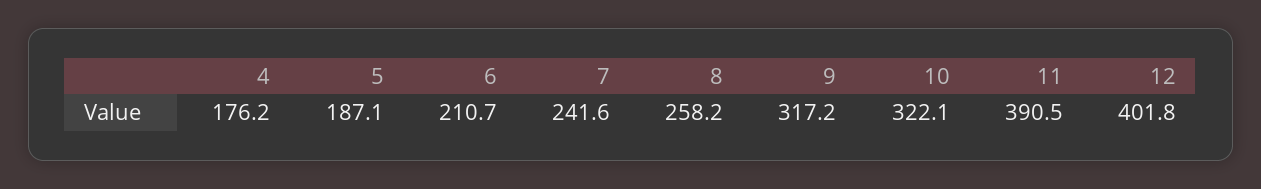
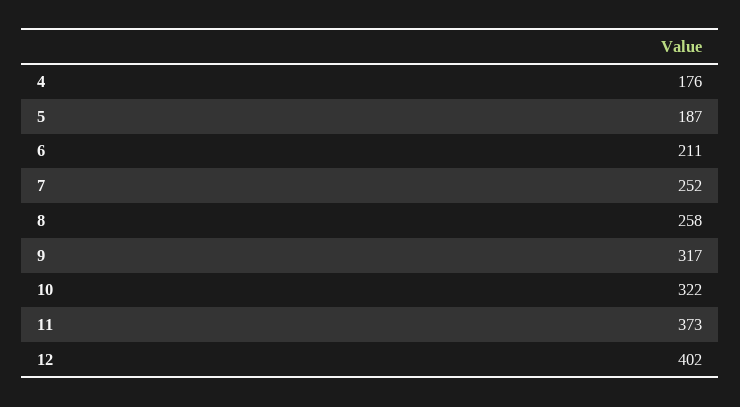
  {
    "4": 176.2,
    "5": 187.1,
    "6": 210.7,
-   "7": 241.6,
+   "7": 252,
    "8": 258.2,
    "9": 317.2,
    "10": 322.1,
-   "11": 390.5,
+   "11": 373,
    "12": 401.8
  }

